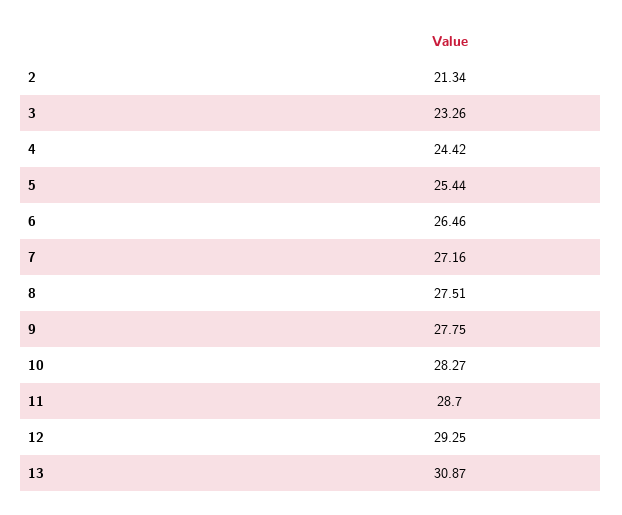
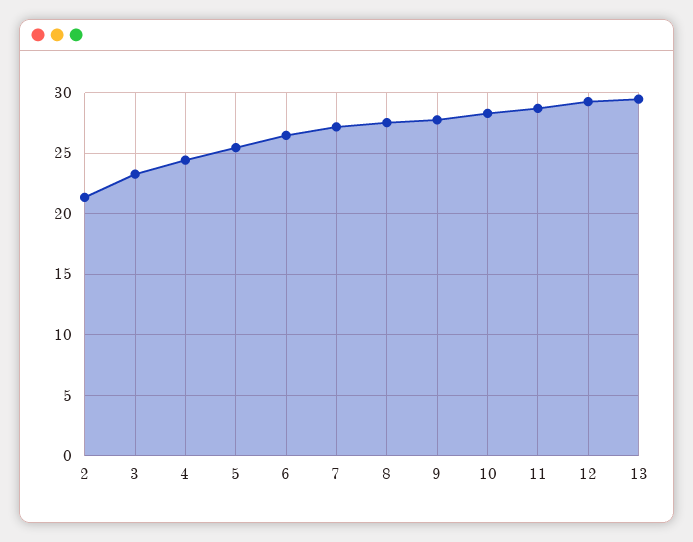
  {
    "2": 21.34,
    "3": 23.26,
    "4": 24.42,
    "5": 25.44,
    "6": 26.46,
    "7": 27.16,
    "8": 27.51,
    "9": 27.75,
    "10": 28.27,
    "11": 28.7,
    "12": 29.25,
-   "13": 30.87
+   "13": 29.5
  }

